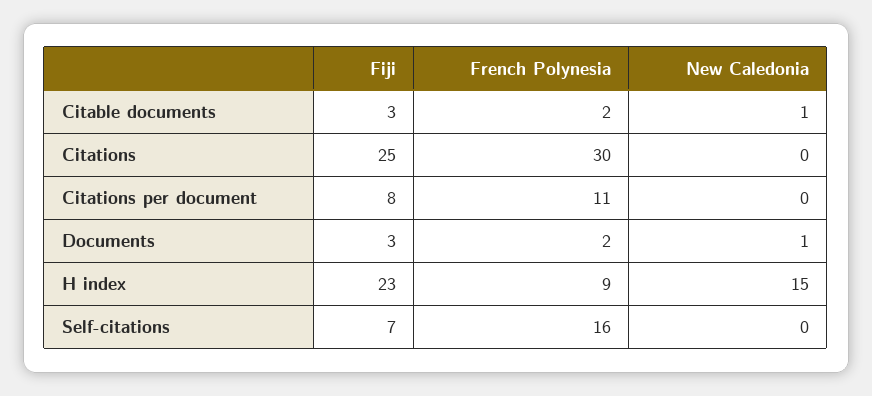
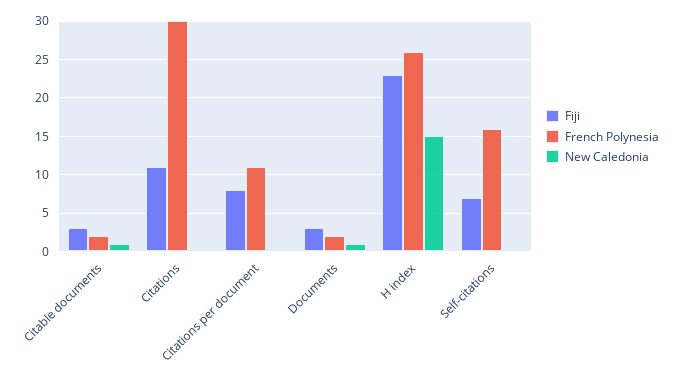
  {
    "Fiji": {
      "Citable documents": 3,
-     "Citations": 25,
+     "Citations": 11,
      "Citations per document": 8,
      "Documents": 3,
      "H index": 23,
      "Self-citations": 7
    },
    "French Polynesia": {
      "Citable documents": 2,
      "Citations": 30,
      "Citations per document": 11,
      "Documents": 2,
-     "H index": 9,
+     "H index": 26,
      "Self-citations": 16
    },
    "New Caledonia": {
      "Citable documents": 1,
      "Citations": 0,
      "Citations per document": 0,
      "Documents": 1,
      "H index": 15,
      "Self-citations": 0
    }
  }

